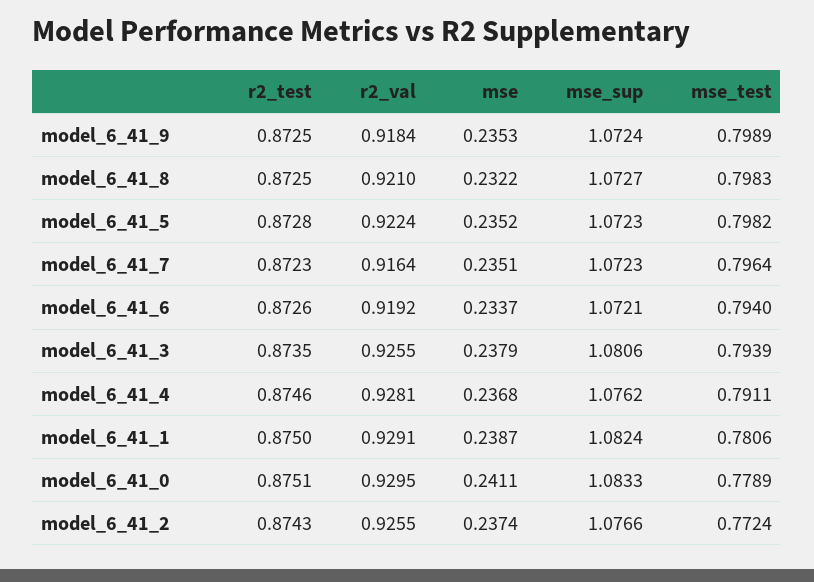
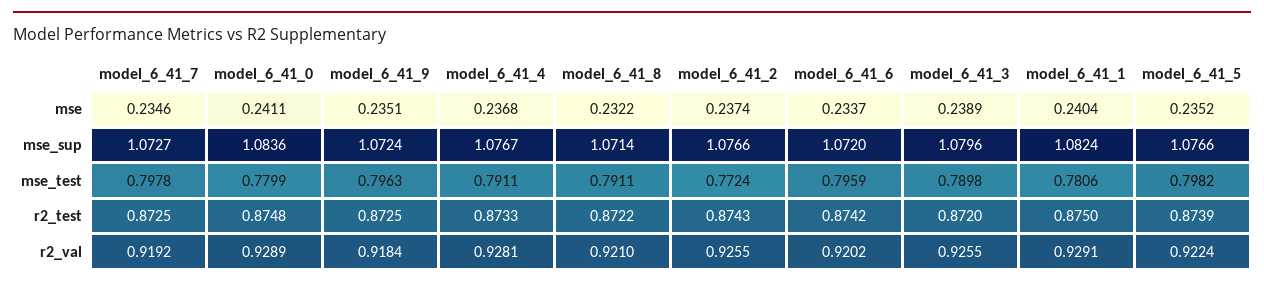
  {
    "r2_test": {
      "model_6_41_9": 0.8725,
-     "model_6_41_8": 0.8725,
+     "model_6_41_8": 0.8722,
-     "model_6_41_5": 0.8728,
+     "model_6_41_5": 0.8739,
-     "model_6_41_7": 0.8723,
+     "model_6_41_7": 0.8725,
-     "model_6_41_6": 0.8726,
+     "model_6_41_6": 0.8742,
-     "model_6_41_3": 0.8735,
+     "model_6_41_3": 0.872,
-     "model_6_41_4": 0.8746,
+     "model_6_41_4": 0.8733,
      "model_6_41_1": 0.875,
-     "model_6_41_0": 0.8751,
+     "model_6_41_0": 0.8748,
      "model_6_41_2": 0.8743
    },
    "r2_val": {
      "model_6_41_9": 0.9184,
      "model_6_41_8": 0.921,
      "model_6_41_5": 0.9224,
-     "model_6_41_7": 0.9164,
+     "model_6_41_7": 0.9192,
-     "model_6_41_6": 0.9192,
+     "model_6_41_6": 0.9202,
      "model_6_41_3": 0.9255,
      "model_6_41_4": 0.9281,
      "model_6_41_1": 0.9291,
-     "model_6_41_0": 0.9295,
+     "model_6_41_0": 0.9289,
      "model_6_41_2": 0.9255
    },
    "mse": {
-     "model_6_41_9": 0.2353,
+     "model_6_41_9": 0.2351,
      "model_6_41_8": 0.2322,
      "model_6_41_5": 0.2352,
-     "model_6_41_7": 0.2351,
+     "model_6_41_7": 0.2346,
      "model_6_41_6": 0.2337,
-     "model_6_41_3": 0.2379,
+     "model_6_41_3": 0.2389,
      "model_6_41_4": 0.2368,
-     "model_6_41_1": 0.2387,
+     "model_6_41_1": 0.2404,
      "model_6_41_0": 0.2411,
      "model_6_41_2": 0.2374
    },
    "mse_sup": {
      "model_6_41_9": 1.0724,
-     "model_6_41_8": 1.0727,
+     "model_6_41_8": 1.0714,
-     "model_6_41_5": 1.0723,
+     "model_6_41_5": 1.0766,
-     "model_6_41_7": 1.0723,
+     "model_6_41_7": 1.0727,
-     "model_6_41_6": 1.0721,
+     "model_6_41_6": 1.072,
-     "model_6_41_3": 1.0806,
+     "model_6_41_3": 1.0796,
-     "model_6_41_4": 1.0762,
+     "model_6_41_4": 1.0767,
      "model_6_41_1": 1.0824,
-     "model_6_41_0": 1.0833,
+     "model_6_41_0": 1.0836,
      "model_6_41_2": 1.0766
    },
    "mse_test": {
-     "model_6_41_9": 0.7989,
+     "model_6_41_9": 0.7963,
-     "model_6_41_8": 0.7983,
+     "model_6_41_8": 0.7911,
      "model_6_41_5": 0.7982,
-     "model_6_41_7": 0.7964,
+     "model_6_41_7": 0.7978,
-     "model_6_41_6": 0.794,
+     "model_6_41_6": 0.7959,
-     "model_6_41_3": 0.7939,
+     "model_6_41_3": 0.7898,
      "model_6_41_4": 0.7911,
      "model_6_41_1": 0.7806,
-     "model_6_41_0": 0.7789,
+     "model_6_41_0": 0.7799,
      "model_6_41_2": 0.7724
    }
  }

